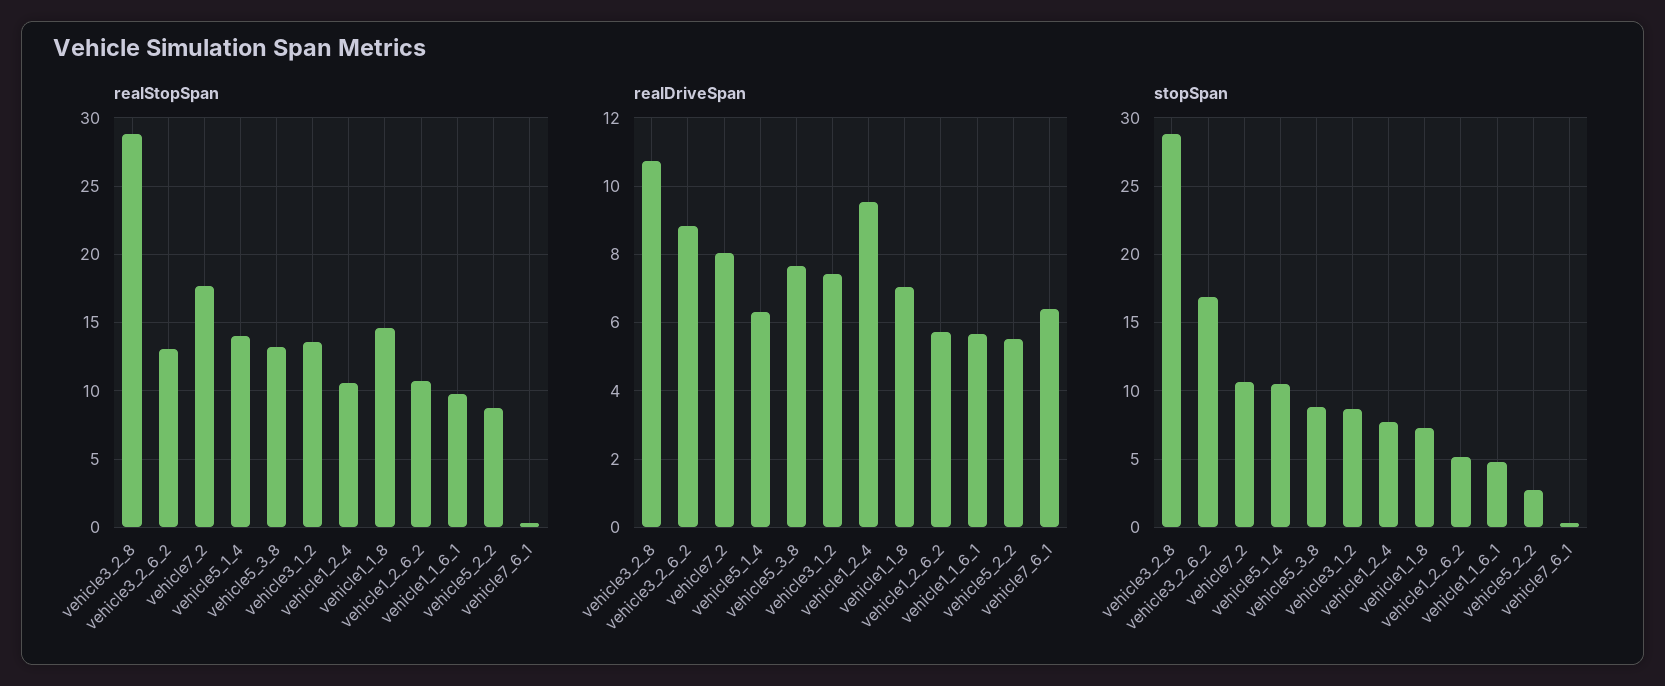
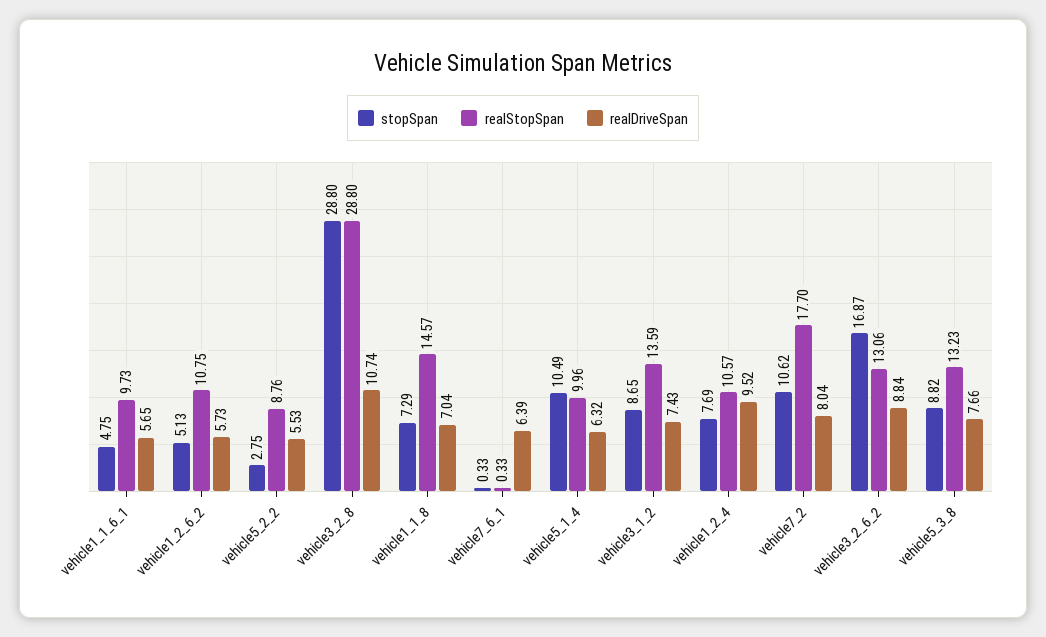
  {
    "realStopSpan": {
      "vehicle3_2_8": 28.8,
      "vehicle3_2_6_2": 13.06,
      "vehicle7_2": 17.7,
-     "vehicle5_1_4": 14,
+     "vehicle5_1_4": 9.96,
      "vehicle5_3_8": 13.23,
      "vehicle3_1_2": 13.59,
      "vehicle1_2_4": 10.57,
      "vehicle1_1_8": 14.57,
      "vehicle1_2_6_2": 10.75,
      "vehicle1_1_6_1": 9.73,
      "vehicle5_2_2": 8.76,
      "vehicle7_6_1": 0.33
    },
    "realDriveSpan": {
      "vehicle3_2_8": 10.74,
      "vehicle3_2_6_2": 8.84,
      "vehicle7_2": 8.04,
      "vehicle5_1_4": 6.32,
      "vehicle5_3_8": 7.66,
      "vehicle3_1_2": 7.43,
      "vehicle1_2_4": 9.52,
      "vehicle1_1_8": 7.04,
      "vehicle1_2_6_2": 5.73,
      "vehicle1_1_6_1": 5.65,
      "vehicle5_2_2": 5.53,
      "vehicle7_6_1": 6.39
    },
    "stopSpan": {
      "vehicle3_2_8": 28.8,
      "vehicle3_2_6_2": 16.87,
      "vehicle7_2": 10.62,
      "vehicle5_1_4": 10.49,
      "vehicle5_3_8": 8.82,
      "vehicle3_1_2": 8.65,
      "vehicle1_2_4": 7.69,
      "vehicle1_1_8": 7.29,
      "vehicle1_2_6_2": 5.13,
      "vehicle1_1_6_1": 4.75,
      "vehicle5_2_2": 2.75,
      "vehicle7_6_1": 0.33
    }
  }

